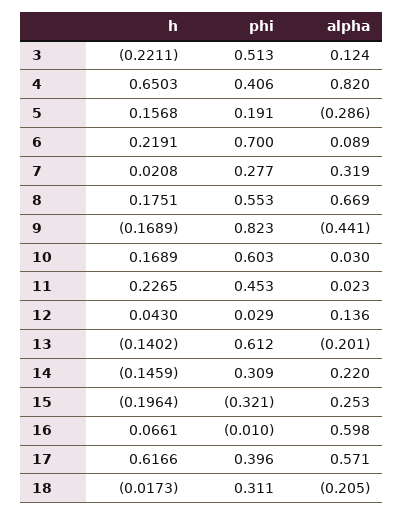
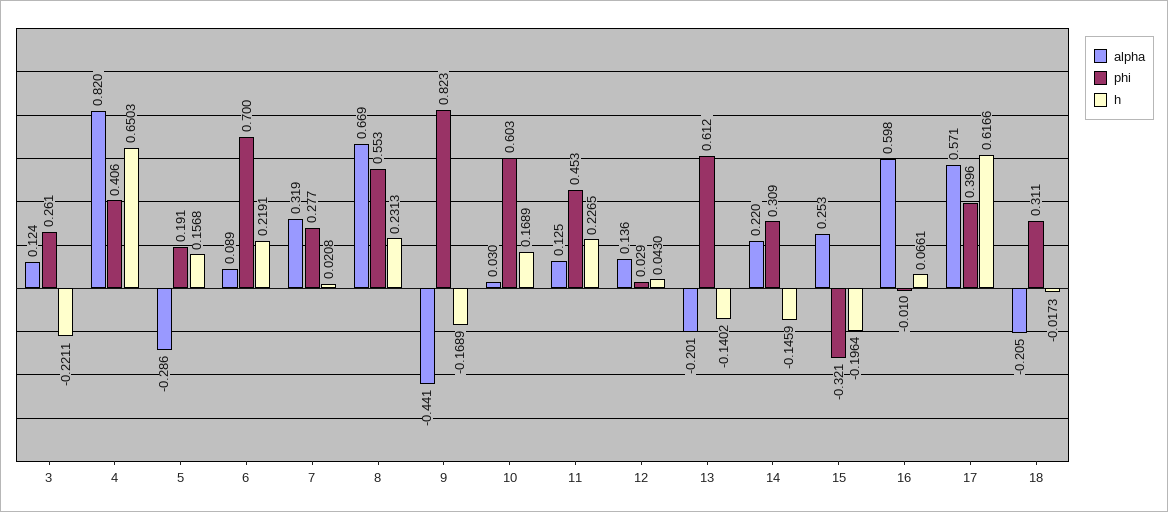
  {
    "h": {
      "3": -0.2211,
      "4": 0.6503,
      "5": 0.1568,
      "6": 0.2191,
      "7": 0.0208,
-     "8": 0.1751,
+     "8": 0.2313,
      "9": -0.1689,
      "10": 0.1689,
      "11": 0.2265,
      "12": 0.043,
      "13": -0.1402,
      "14": -0.1459,
      "15": -0.1964,
      "16": 0.0661,
      "17": 0.6166,
      "18": -0.0173
    },
    "phi": {
-     "3": 0.513,
+     "3": 0.261,
      "4": 0.406,
      "5": 0.191,
      "6": 0.7,
      "7": 0.277,
      "8": 0.553,
      "9": 0.823,
      "10": 0.603,
      "11": 0.453,
      "12": 0.029,
      "13": 0.612,
      "14": 0.309,
      "15": -0.321,
      "16": -0.01,
      "17": 0.396,
      "18": 0.311
    },
    "alpha": {
      "3": 0.124,
      "4": 0.82,
      "5": -0.286,
      "6": 0.089,
      "7": 0.319,
      "8": 0.669,
      "9": -0.441,
      "10": 0.03,
-     "11": 0.023,
+     "11": 0.125,
      "12": 0.136,
      "13": -0.201,
      "14": 0.22,
      "15": 0.253,
      "16": 0.598,
      "17": 0.571,
      "18": -0.205
    }
  }

